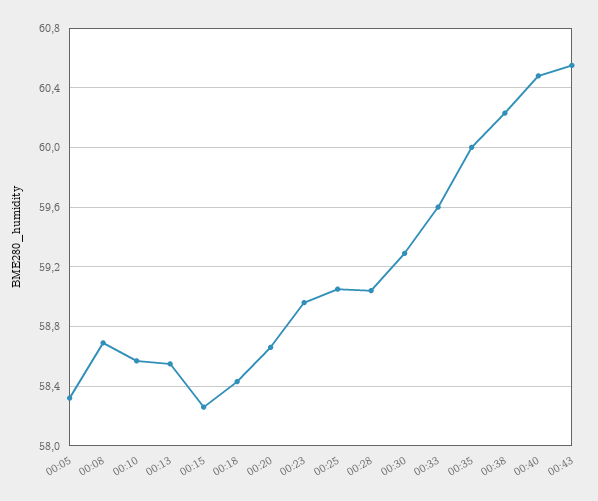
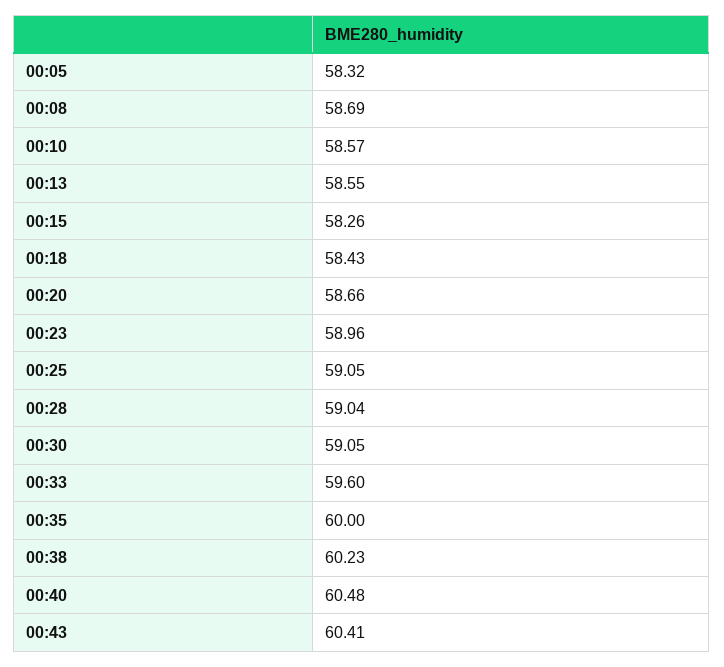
  {
    "00:05": 58.32,
    "00:08": 58.69,
    "00:10": 58.57,
    "00:13": 58.55,
    "00:15": 58.26,
    "00:18": 58.43,
    "00:20": 58.66,
    "00:23": 58.96,
    "00:25": 59.05,
    "00:28": 59.04,
-   "00:30": 59.3,
+   "00:30": 59.05,
    "00:33": 59.6,
    "00:35": 60,
    "00:38": 60.23,
    "00:40": 60.48,
-   "00:43": 60.55
+   "00:43": 60.41
  }

